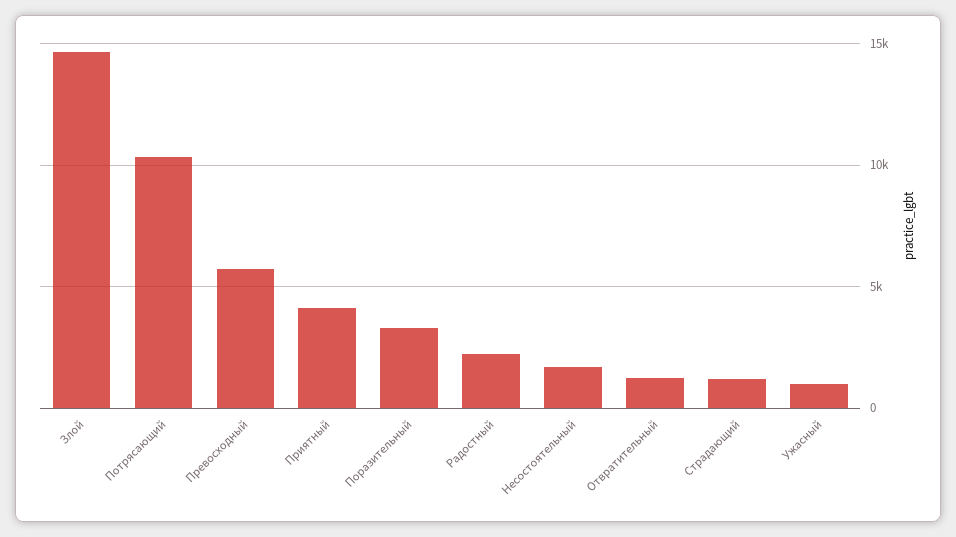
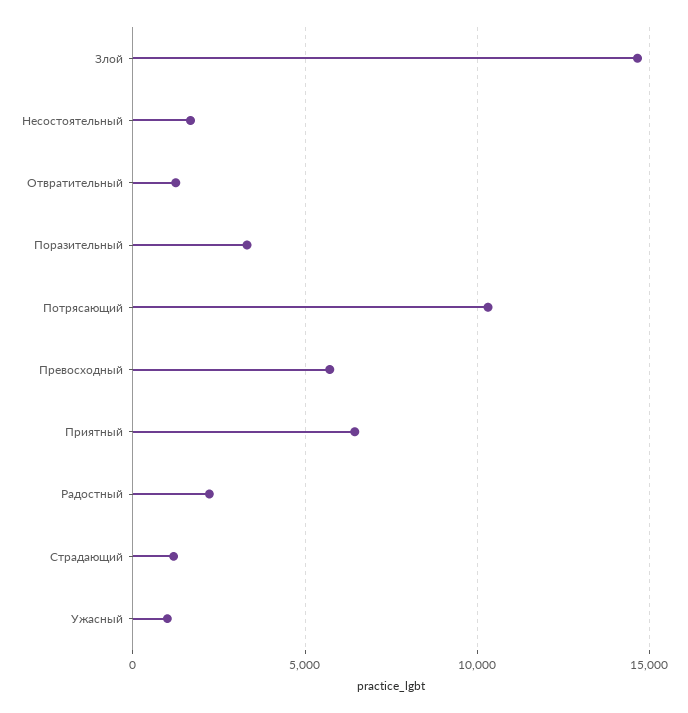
  {
    "Злой": 14500,
    "Потрясающий": 10500,
    "Превосходный": 5500,
-   "Приятный": 4000,
+   "Приятный": 6500,
    "Поразительный": 3500,
    "Радостный": 2000,
    "Несостоятельный": 1500,
    "Отвратительный": 1000,
    "Страдающий": 1000,
    "Ужасный": 1000
  }

